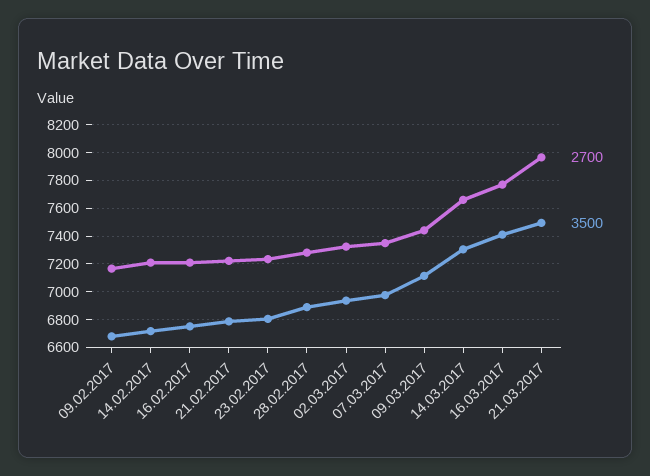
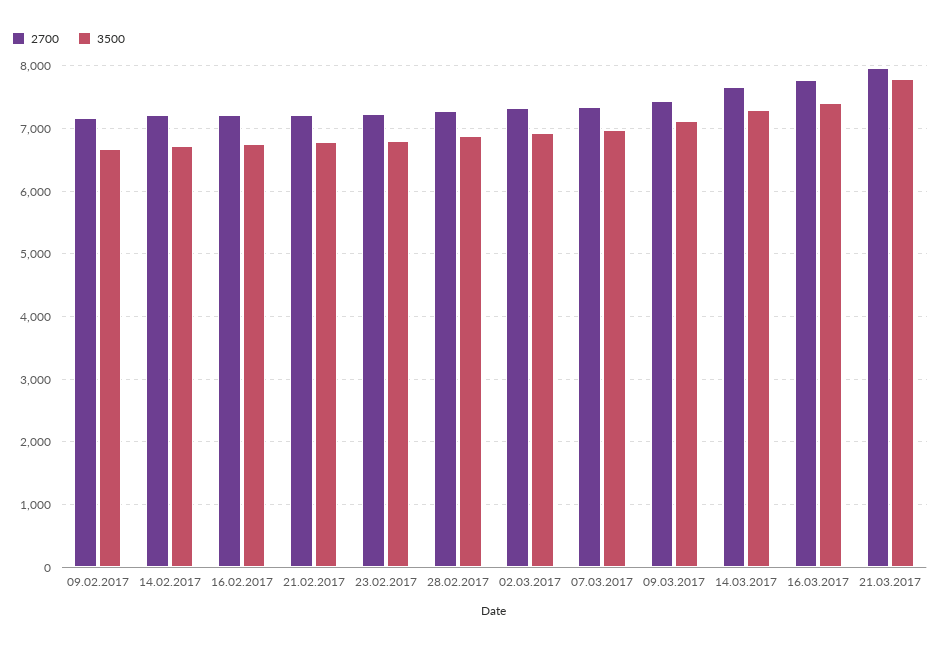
  {
    "2700": {
      "09.02.2017": 7150,
      "14.02.2017": 7200,
      "16.02.2017": 7200,
      "21.02.2017": 7200,
      "23.02.2017": 7250,
      "28.02.2017": 7300,
      "02.03.2017": 7300,
      "07.03.2017": 7350,
      "09.03.2017": 7450,
      "14.03.2017": 7650,
      "16.03.2017": 7750,
      "21.03.2017": 7950
    },
    "3500": {
      "09.02.2017": 6700,
      "14.02.2017": 6700,
      "16.02.2017": 6750,
      "21.02.2017": 6800,
      "23.02.2017": 6800,
      "28.02.2017": 6900,
      "02.03.2017": 6950,
      "07.03.2017": 7000,
      "09.03.2017": 7100,
      "14.03.2017": 7300,
      "16.03.2017": 7400,
-     "21.03.2017": 7500
+     "21.03.2017": 7800
    }
  }

